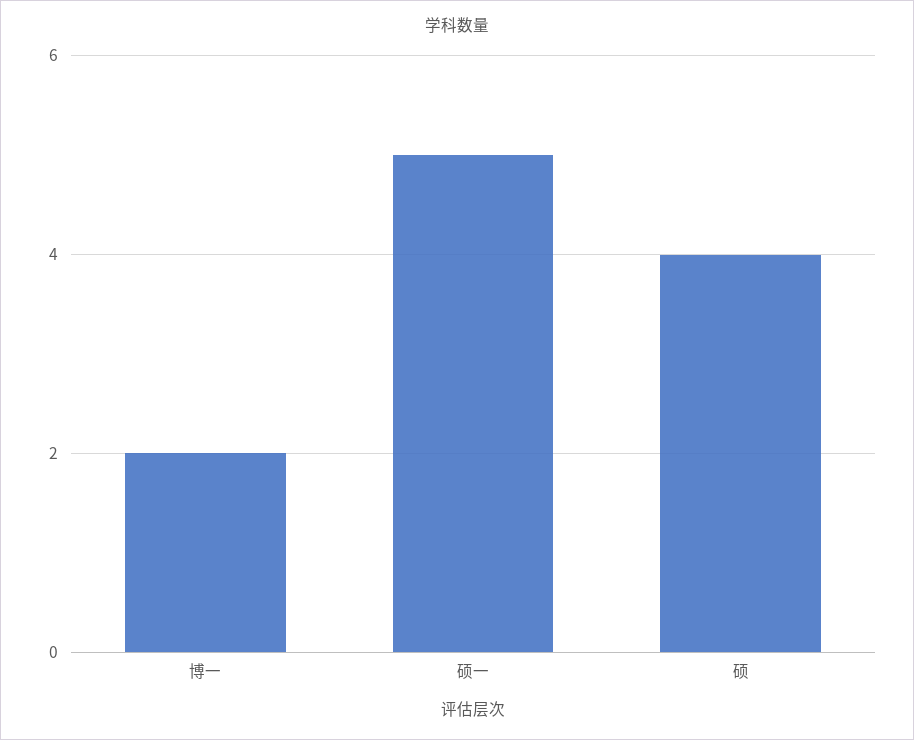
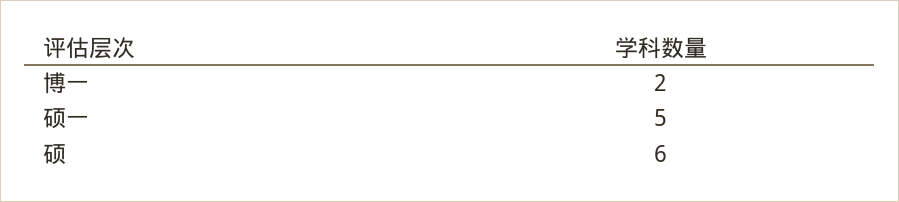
  {
    "博一": 2,
    "硕一": 5,
-   "硕": 4
+   "硕": 6
  }

